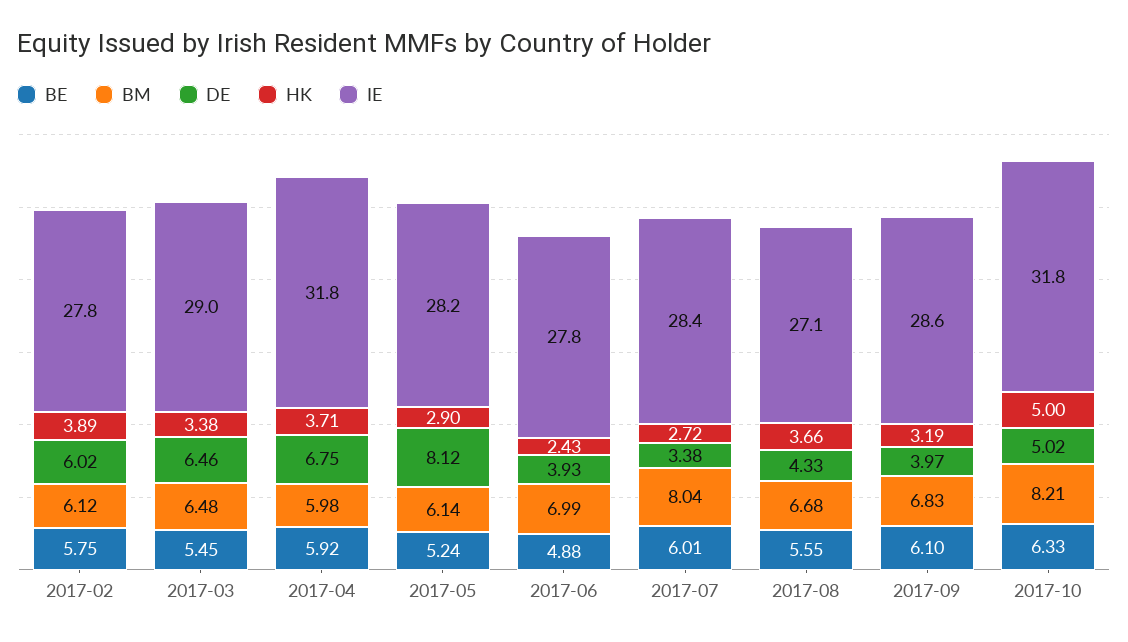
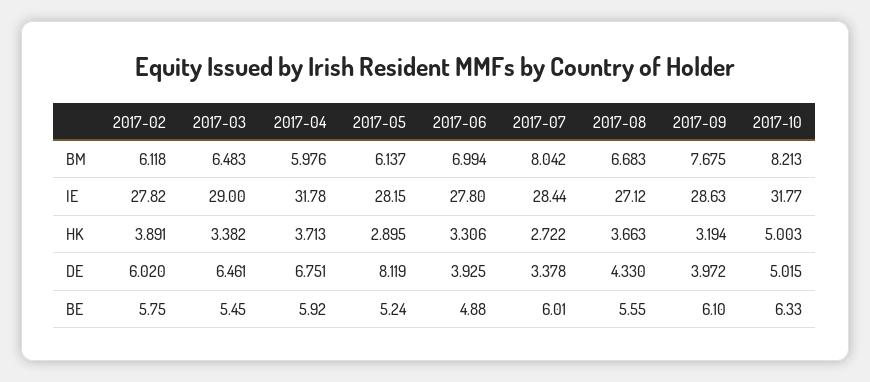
  {
    "BE": {
      "2017-02": 5.75,
      "2017-03": 5.45,
      "2017-04": 5.92,
      "2017-05": 5.24,
      "2017-06": 4.88,
      "2017-07": 6.01,
      "2017-08": 5.55,
      "2017-09": 6.1,
      "2017-10": 6.33
    },
    "BM": {
      "2017-02": 6.118,
      "2017-03": 6.483,
      "2017-04": 5.976,
      "2017-05": 6.137,
      "2017-06": 6.994,
      "2017-07": 8.042,
      "2017-08": 6.683,
-     "2017-09": 6.83,
+     "2017-09": 7.675,
      "2017-10": 8.213
    },
    "DE": {
      "2017-02": 6.02,
      "2017-03": 6.461,
      "2017-04": 6.751,
      "2017-05": 8.119,
      "2017-06": 3.925,
      "2017-07": 3.378,
      "2017-08": 4.33,
      "2017-09": 3.972,
      "2017-10": 5.015
    },
    "HK": {
      "2017-02": 3.891,
      "2017-03": 3.382,
      "2017-04": 3.713,
      "2017-05": 2.895,
-     "2017-06": 2.43,
+     "2017-06": 3.306,
      "2017-07": 2.722,
      "2017-08": 3.663,
      "2017-09": 3.194,
      "2017-10": 5.003
    },
    "IE": {
      "2017-02": 27.82,
      "2017-03": 29,
      "2017-04": 31.78,
      "2017-05": 28.15,
      "2017-06": 27.8,
      "2017-07": 28.44,
      "2017-08": 27.12,
      "2017-09": 28.63,
      "2017-10": 31.77
    }
  }

